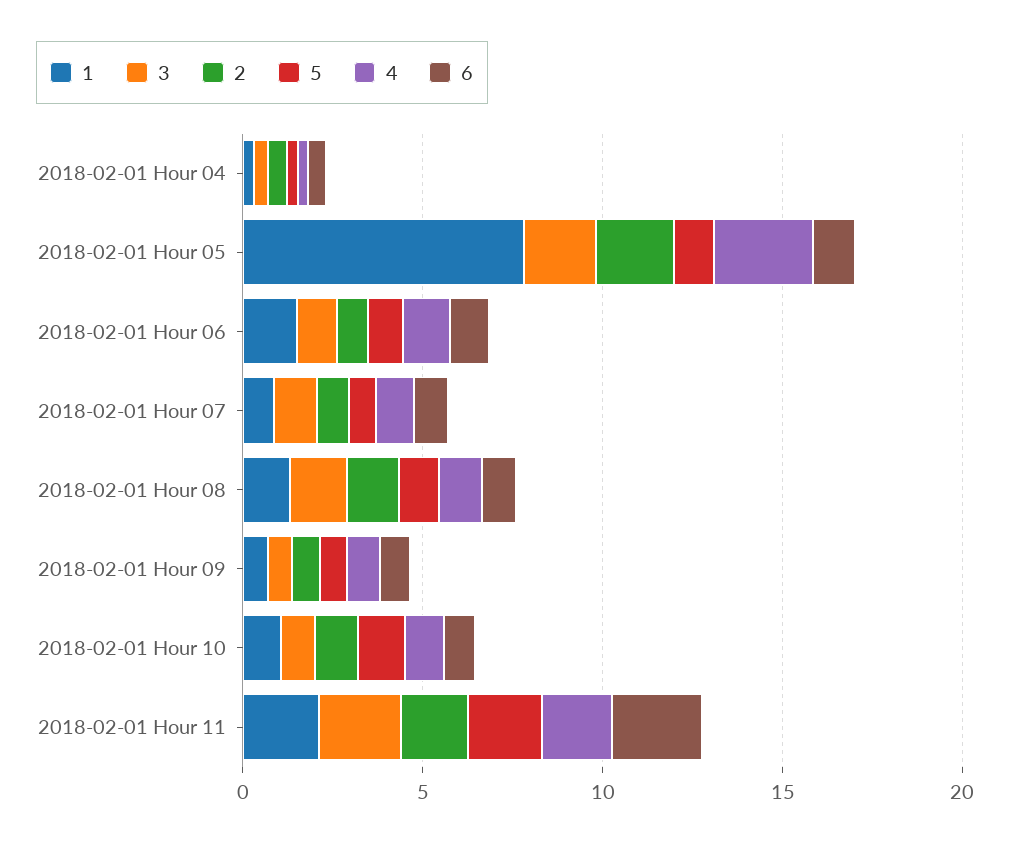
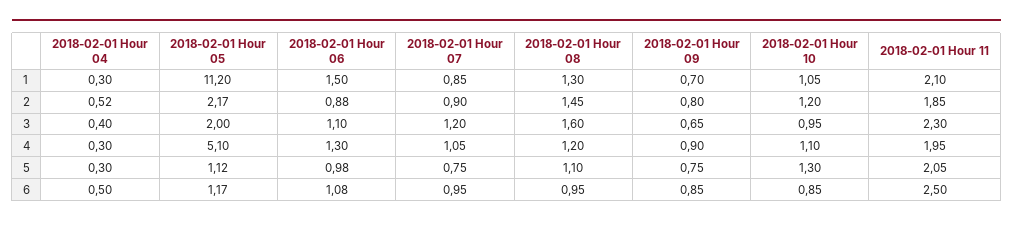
  {
    "1": {
      "2018-02-01 Hour 04": 0.3,
-     "2018-02-01 Hour 05": 8,
+     "2018-02-01 Hour 05": 11.2,
      "2018-02-01 Hour 06": 1.5,
      "2018-02-01 Hour 07": 0.85,
      "2018-02-01 Hour 08": 1.3,
      "2018-02-01 Hour 09": 0.7,
      "2018-02-01 Hour 10": 1.05,
      "2018-02-01 Hour 11": 2.1
    },
    "3": {
      "2018-02-01 Hour 04": 0.4,
      "2018-02-01 Hour 05": 2,
      "2018-02-01 Hour 06": 1.1,
      "2018-02-01 Hour 07": 1.2,
      "2018-02-01 Hour 08": 1.6,
      "2018-02-01 Hour 09": 0.65,
      "2018-02-01 Hour 10": 0.95,
      "2018-02-01 Hour 11": 2.3
    },
    "2": {
      "2018-02-01 Hour 04": 0.52,
      "2018-02-01 Hour 05": 2.17,
      "2018-02-01 Hour 06": 0.88,
      "2018-02-01 Hour 07": 0.9,
      "2018-02-01 Hour 08": 1.45,
      "2018-02-01 Hour 09": 0.8,
      "2018-02-01 Hour 10": 1.2,
      "2018-02-01 Hour 11": 1.85
    },
    "5": {
      "2018-02-01 Hour 04": 0.3,
      "2018-02-01 Hour 05": 1.12,
      "2018-02-01 Hour 06": 0.98,
      "2018-02-01 Hour 07": 0.75,
      "2018-02-01 Hour 08": 1.1,
      "2018-02-01 Hour 09": 0.75,
      "2018-02-01 Hour 10": 1.3,
      "2018-02-01 Hour 11": 2.05
    },
    "4": {
      "2018-02-01 Hour 04": 0.3,
-     "2018-02-01 Hour 05": 3,
+     "2018-02-01 Hour 05": 5.1,
      "2018-02-01 Hour 06": 1.3,
      "2018-02-01 Hour 07": 1.05,
      "2018-02-01 Hour 08": 1.2,
      "2018-02-01 Hour 09": 0.9,
      "2018-02-01 Hour 10": 1.1,
      "2018-02-01 Hour 11": 1.95
    },
    "6": {
      "2018-02-01 Hour 04": 0.5,
      "2018-02-01 Hour 05": 1.17,
      "2018-02-01 Hour 06": 1.08,
      "2018-02-01 Hour 07": 0.95,
      "2018-02-01 Hour 08": 0.95,
      "2018-02-01 Hour 09": 0.85,
      "2018-02-01 Hour 10": 0.85,
      "2018-02-01 Hour 11": 2.5
    }
  }

